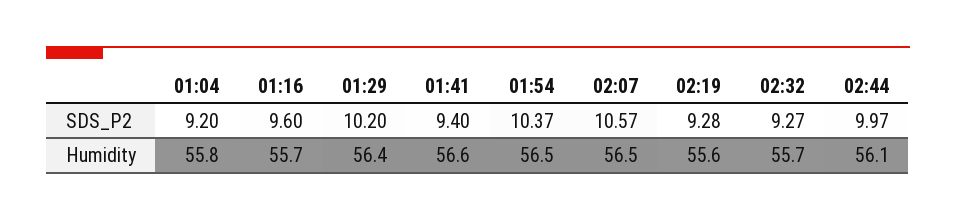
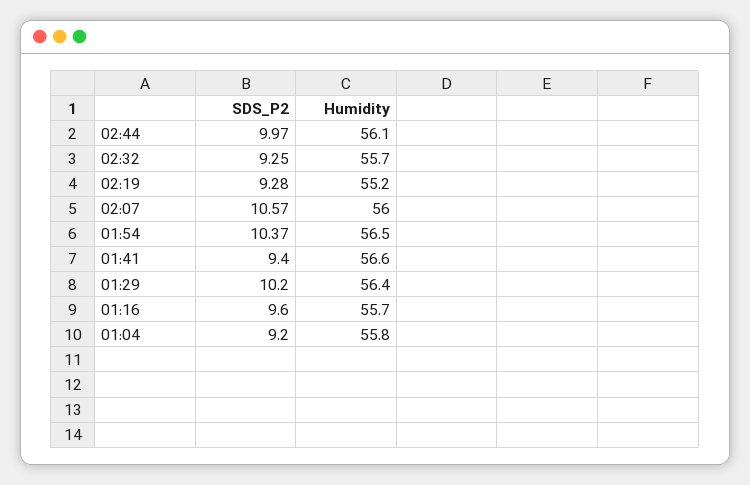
  {
    "01:04": {
      "SDS_P2": 9.2,
      "Humidity": 55.8
    },
    "01:16": {
      "SDS_P2": 9.6,
      "Humidity": 55.7
    },
    "01:29": {
      "SDS_P2": 10.2,
      "Humidity": 56.4
    },
    "01:41": {
      "SDS_P2": 9.4,
      "Humidity": 56.6
    },
    "01:54": {
      "SDS_P2": 10.37,
      "Humidity": 56.5
    },
    "02:07": {
      "SDS_P2": 10.57,
-     "Humidity": 56.5
+     "Humidity": 56
    },
    "02:19": {
      "SDS_P2": 9.28,
-     "Humidity": 55.6
+     "Humidity": 55.2
    },
    "02:32": {
-     "SDS_P2": 9.27,
+     "SDS_P2": 9.25,
      "Humidity": 55.7
    },
    "02:44": {
      "SDS_P2": 9.97,
      "Humidity": 56.1
    }
  }

